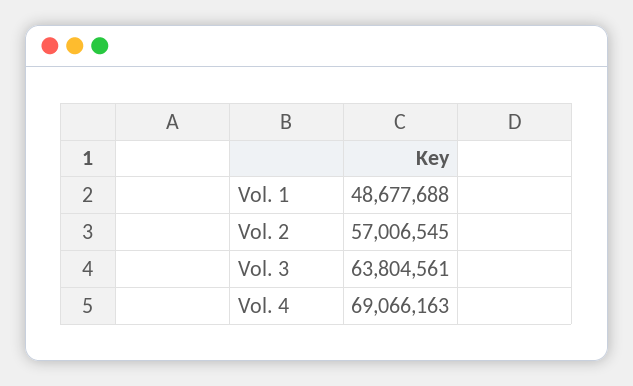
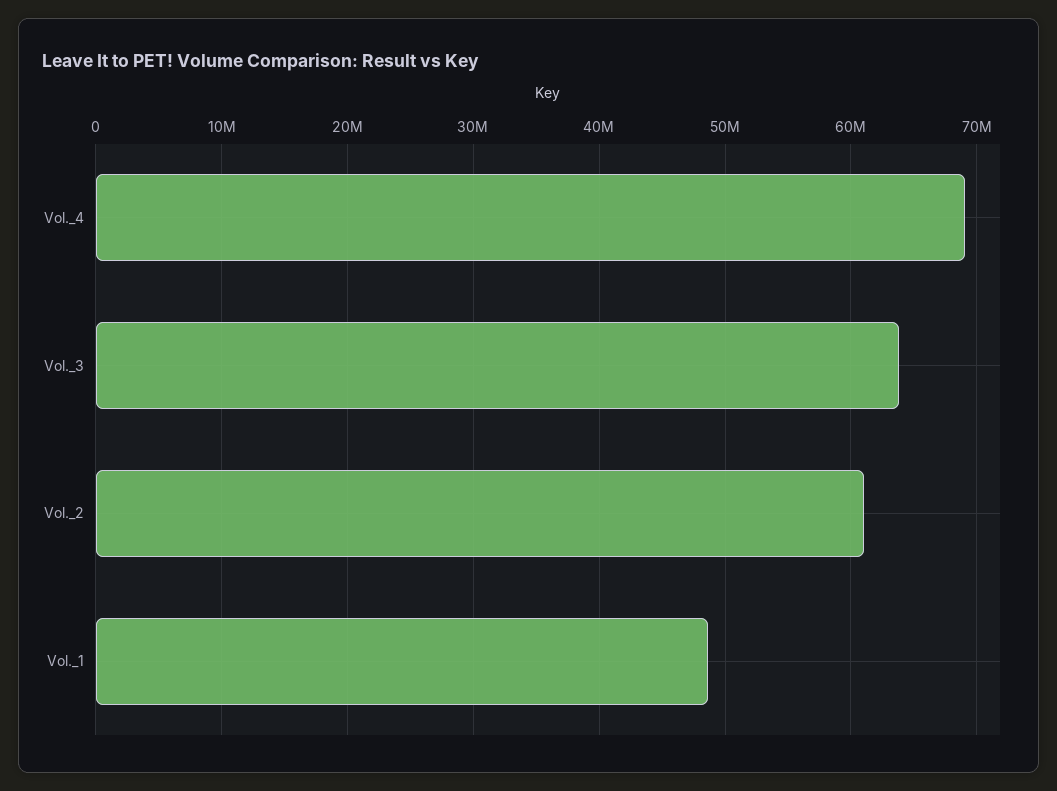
  {
    "Vol. 1": 48677688,
-   "Vol. 2": 57006545,
+   "Vol. 2": 61000000,
    "Vol. 3": 63804561,
    "Vol. 4": 69066163
  }

